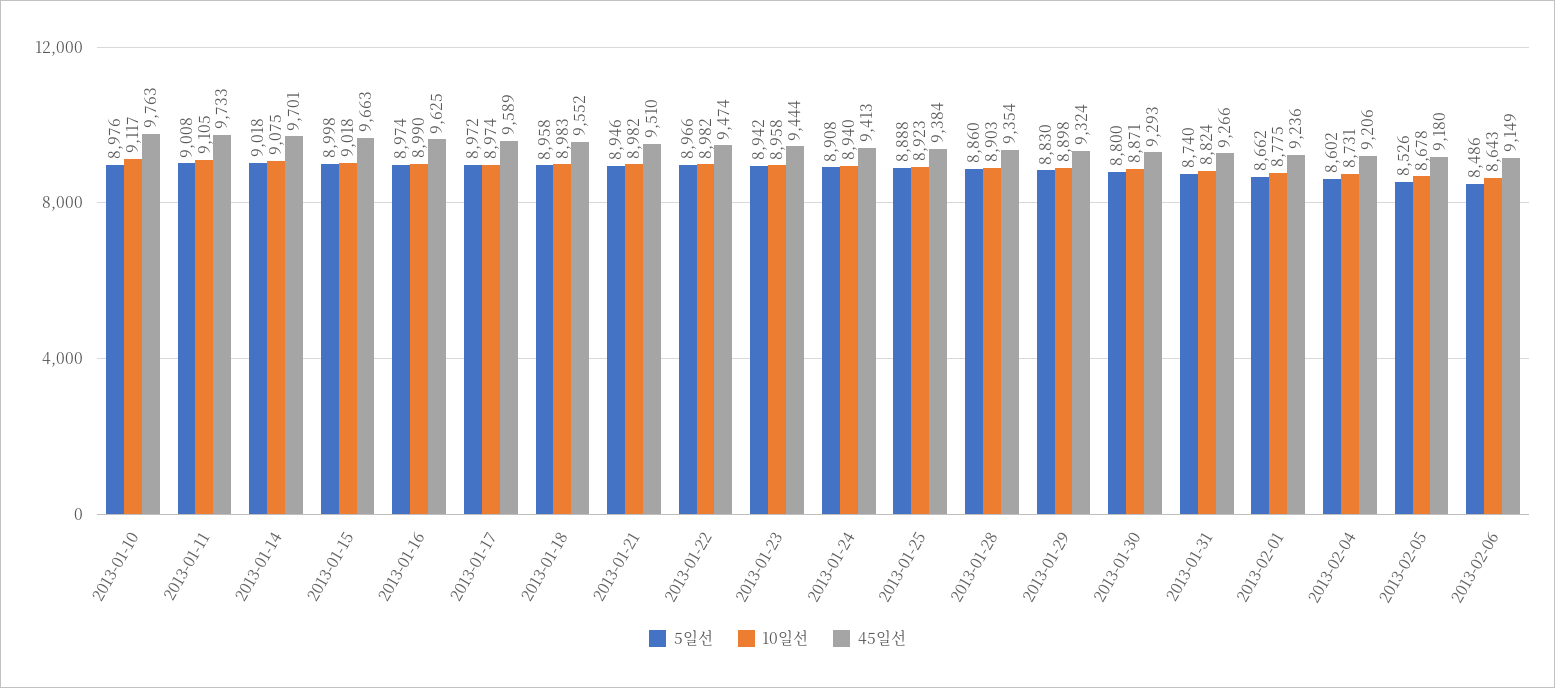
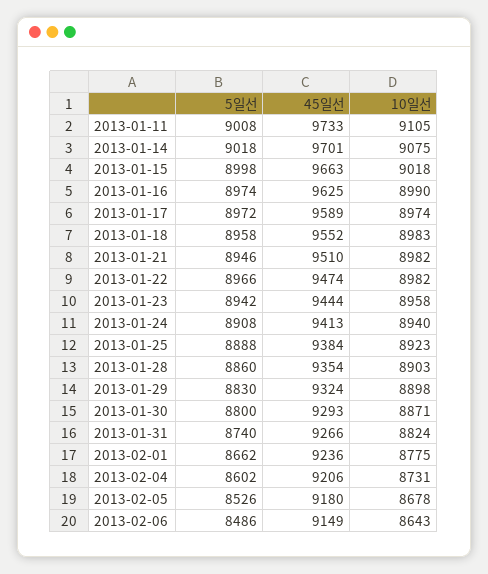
  {
    "5일선": {
-     "2013-01-10": 8976,
      "2013-01-11": 9008,
      "2013-01-14": 9018,
      "2013-01-15": 8998,
      "2013-01-16": 8974,
      "2013-01-17": 8972,
      "2013-01-18": 8958,
      "2013-01-21": 8946,
      "2013-01-22": 8966,
      "2013-01-23": 8942,
      "2013-01-24": 8908,
      "2013-01-25": 8888,
      "2013-01-28": 8860,
      "2013-01-29": 8830,
      "2013-01-30": 8800,
      "2013-01-31": 8740,
      "2013-02-01": 8662,
      "2013-02-04": 8602,
      "2013-02-05": 8526,
      "2013-02-06": 8486
    },
    "10일선": {
-     "2013-01-10": 9117,
      "2013-01-11": 9105,
      "2013-01-14": 9075,
      "2013-01-15": 9018,
      "2013-01-16": 8990,
      "2013-01-17": 8974,
      "2013-01-18": 8983,
      "2013-01-21": 8982,
      "2013-01-22": 8982,
      "2013-01-23": 8958,
      "2013-01-24": 8940,
      "2013-01-25": 8923,
      "2013-01-28": 8903,
      "2013-01-29": 8898,
      "2013-01-30": 8871,
      "2013-01-31": 8824,
      "2013-02-01": 8775,
      "2013-02-04": 8731,
      "2013-02-05": 8678,
      "2013-02-06": 8643
    },
    "45일선": {
-     "2013-01-10": 9763,
      "2013-01-11": 9733,
      "2013-01-14": 9701,
      "2013-01-15": 9663,
      "2013-01-16": 9625,
      "2013-01-17": 9589,
      "2013-01-18": 9552,
      "2013-01-21": 9510,
      "2013-01-22": 9474,
      "2013-01-23": 9444,
      "2013-01-24": 9413,
      "2013-01-25": 9384,
      "2013-01-28": 9354,
      "2013-01-29": 9324,
      "2013-01-30": 9293,
      "2013-01-31": 9266,
      "2013-02-01": 9236,
      "2013-02-04": 9206,
      "2013-02-05": 9180,
      "2013-02-06": 9149
    }
  }

